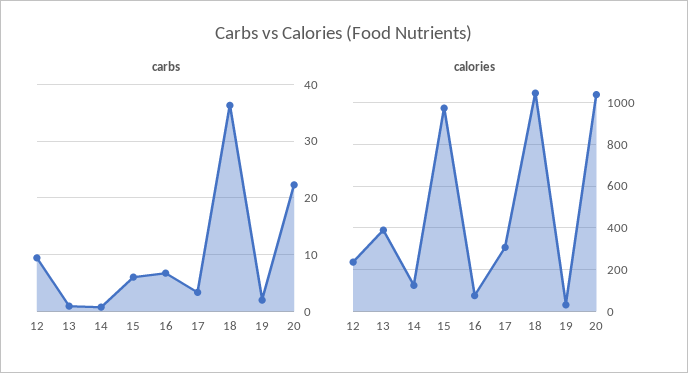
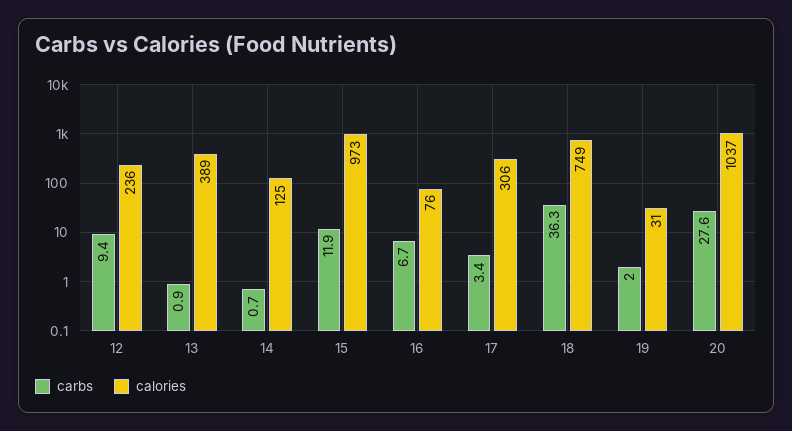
  {
    "carbs": {
      "12": 9.4,
      "13": 0.9,
      "14": 0.7,
-     "15": 6,
+     "15": 11.9,
      "16": 6.7,
      "17": 3.4,
      "18": 36.3,
      "19": 2,
-     "20": 22
+     "20": 27.6
    },
    "calories": {
      "12": 236,
      "13": 389,
      "14": 125,
      "15": 973,
      "16": 76,
      "17": 306,
-     "18": 1050,
+     "18": 749,
      "19": 31,
      "20": 1037
    }
  }

